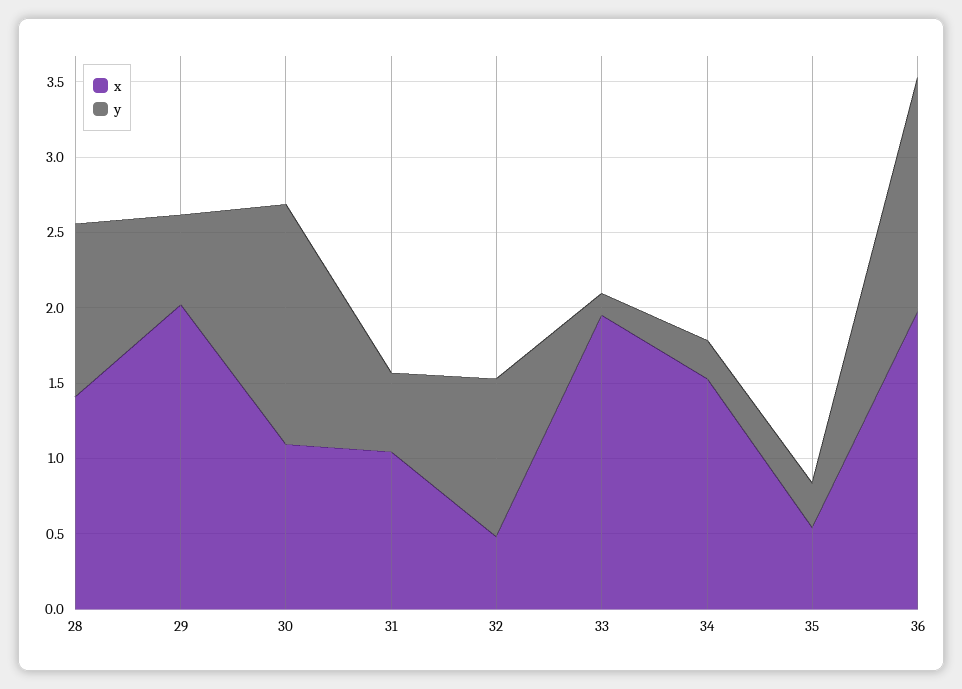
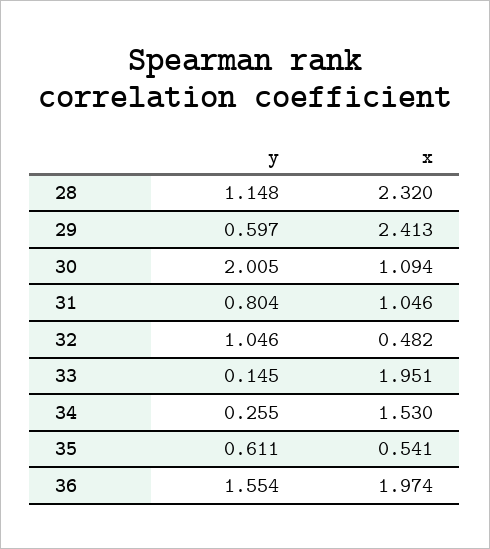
  {
    "x": {
-     "28": 1.4,
+     "28": 2.32,
-     "29": 2,
+     "29": 2.413,
      "30": 1.094,
      "31": 1.046,
      "32": 0.482,
      "33": 1.951,
      "34": 1.53,
      "35": 0.541,
      "36": 1.974
    },
    "y": {
      "28": 1.148,
      "29": 0.597,
-     "30": 1.6,
+     "30": 2.005,
-     "31": 0.5,
+     "31": 0.804,
      "32": 1.046,
      "33": 0.145,
      "34": 0.255,
-     "35": 0.3,
+     "35": 0.611,
      "36": 1.554
    }
  }

